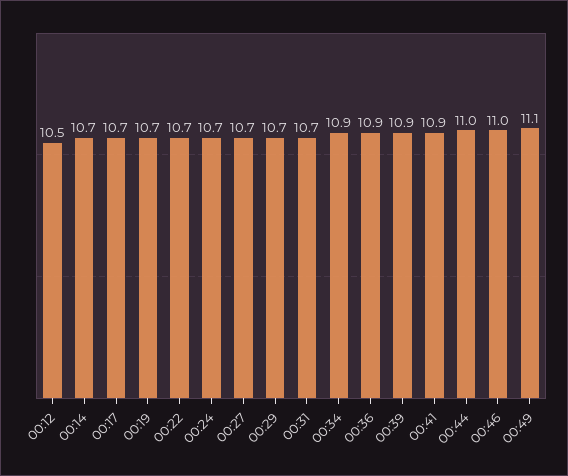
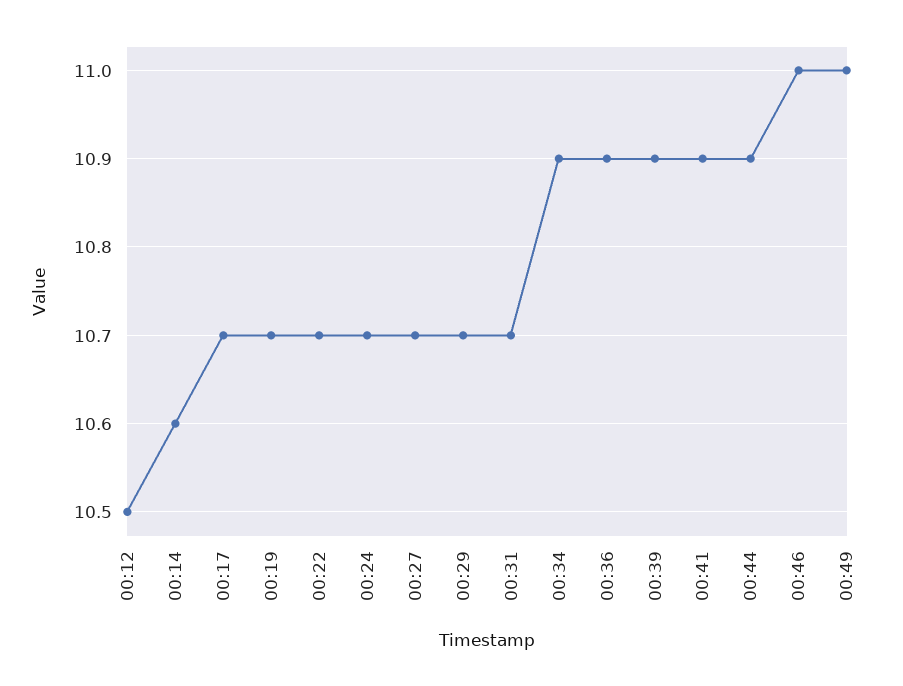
  {
    "00:12": 10.5,
-   "00:14": 10.7,
+   "00:14": 10.6,
    "00:17": 10.7,
    "00:19": 10.7,
    "00:22": 10.7,
    "00:24": 10.7,
    "00:27": 10.7,
    "00:29": 10.7,
    "00:31": 10.7,
    "00:34": 10.9,
    "00:36": 10.9,
    "00:39": 10.9,
    "00:41": 10.9,
-   "00:44": 11,
+   "00:44": 10.9,
    "00:46": 11,
-   "00:49": 11.1
+   "00:49": 11
  }

